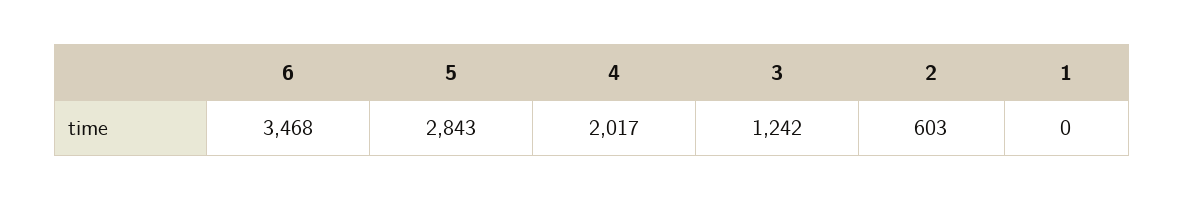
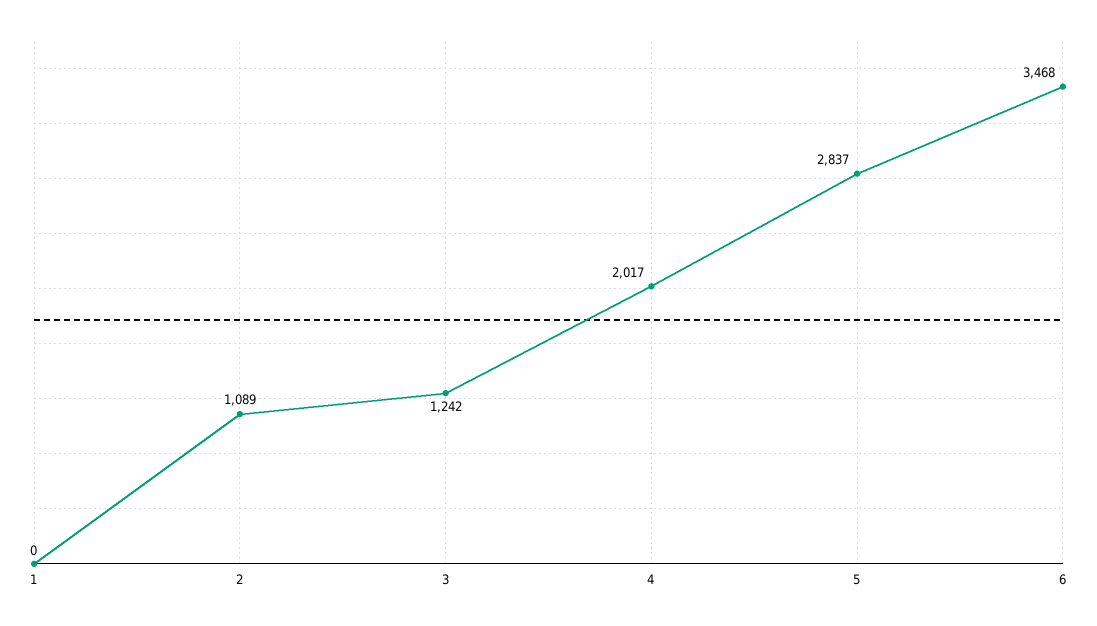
  {
    "6": 3468,
-   "5": 2843,
+   "5": 2837,
    "4": 2017,
    "3": 1242,
-   "2": 603,
+   "2": 1089,
    "1": 0
  }

